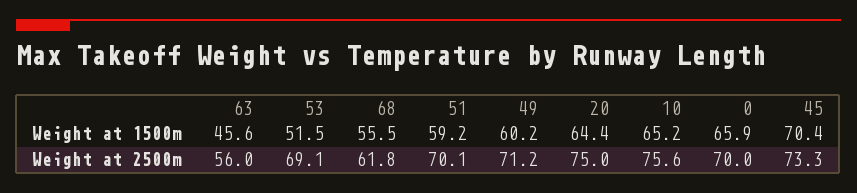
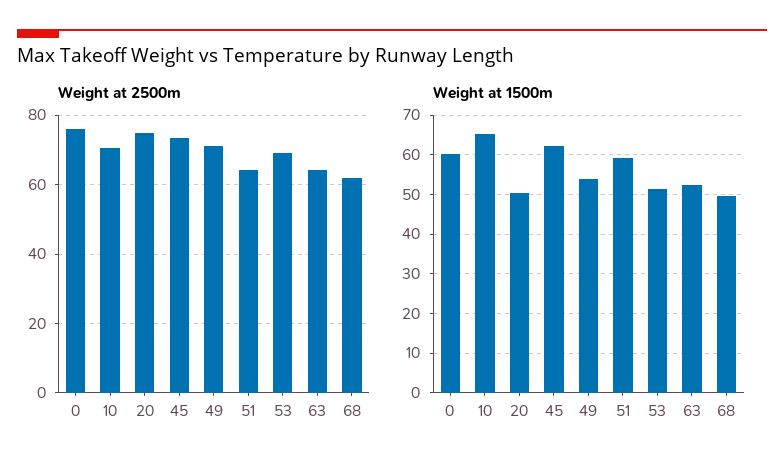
  {
    "Weight at 1500m": {
-     "63": 45.6,
+     "63": 52,
      "53": 51.5,
-     "68": 55.5,
+     "68": 50,
      "51": 59.2,
-     "49": 60.2,
+     "49": 54,
-     "20": 64.4,
+     "20": 50,
      "10": 65.2,
-     "0": 65.9,
+     "0": 60,
-     "45": 70.4
+     "45": 62
    },
    "Weight at 2500m": {
-     "63": 56,
+     "63": 64,
      "53": 69.1,
      "68": 61.8,
-     "51": 70.1,
+     "51": 64,
      "49": 71.2,
      "20": 75,
-     "10": 75.6,
+     "10": 70,
-     "0": 70,
+     "0": 76,
      "45": 73.3
    }
  }

